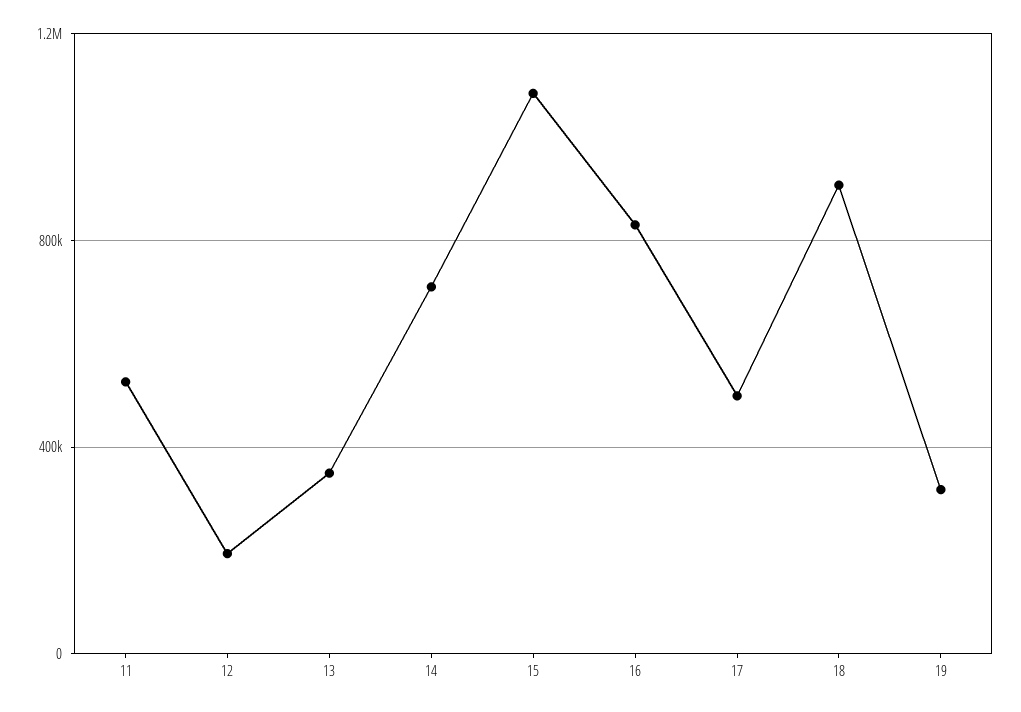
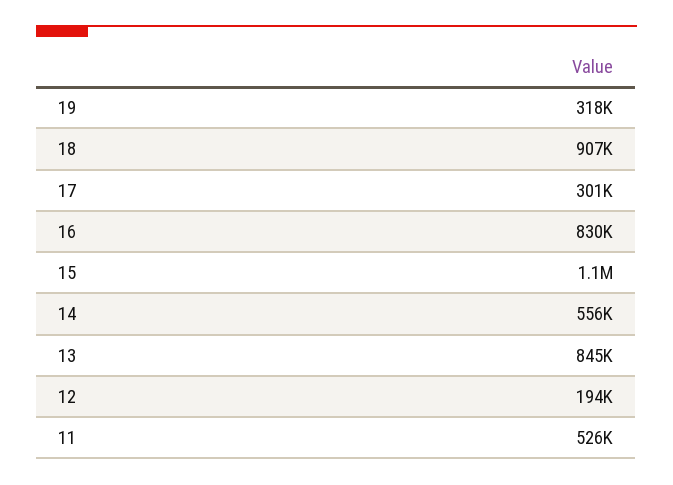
  {
    "11": 526000,
    "12": 194000,
-   "13": 350000,
+   "13": 845000,
-   "14": 700000,
+   "14": 556000,
    "15": 1100000,
    "16": 830000,
-   "17": 500000,
+   "17": 301000,
    "18": 907000,
    "19": 318000
  }

